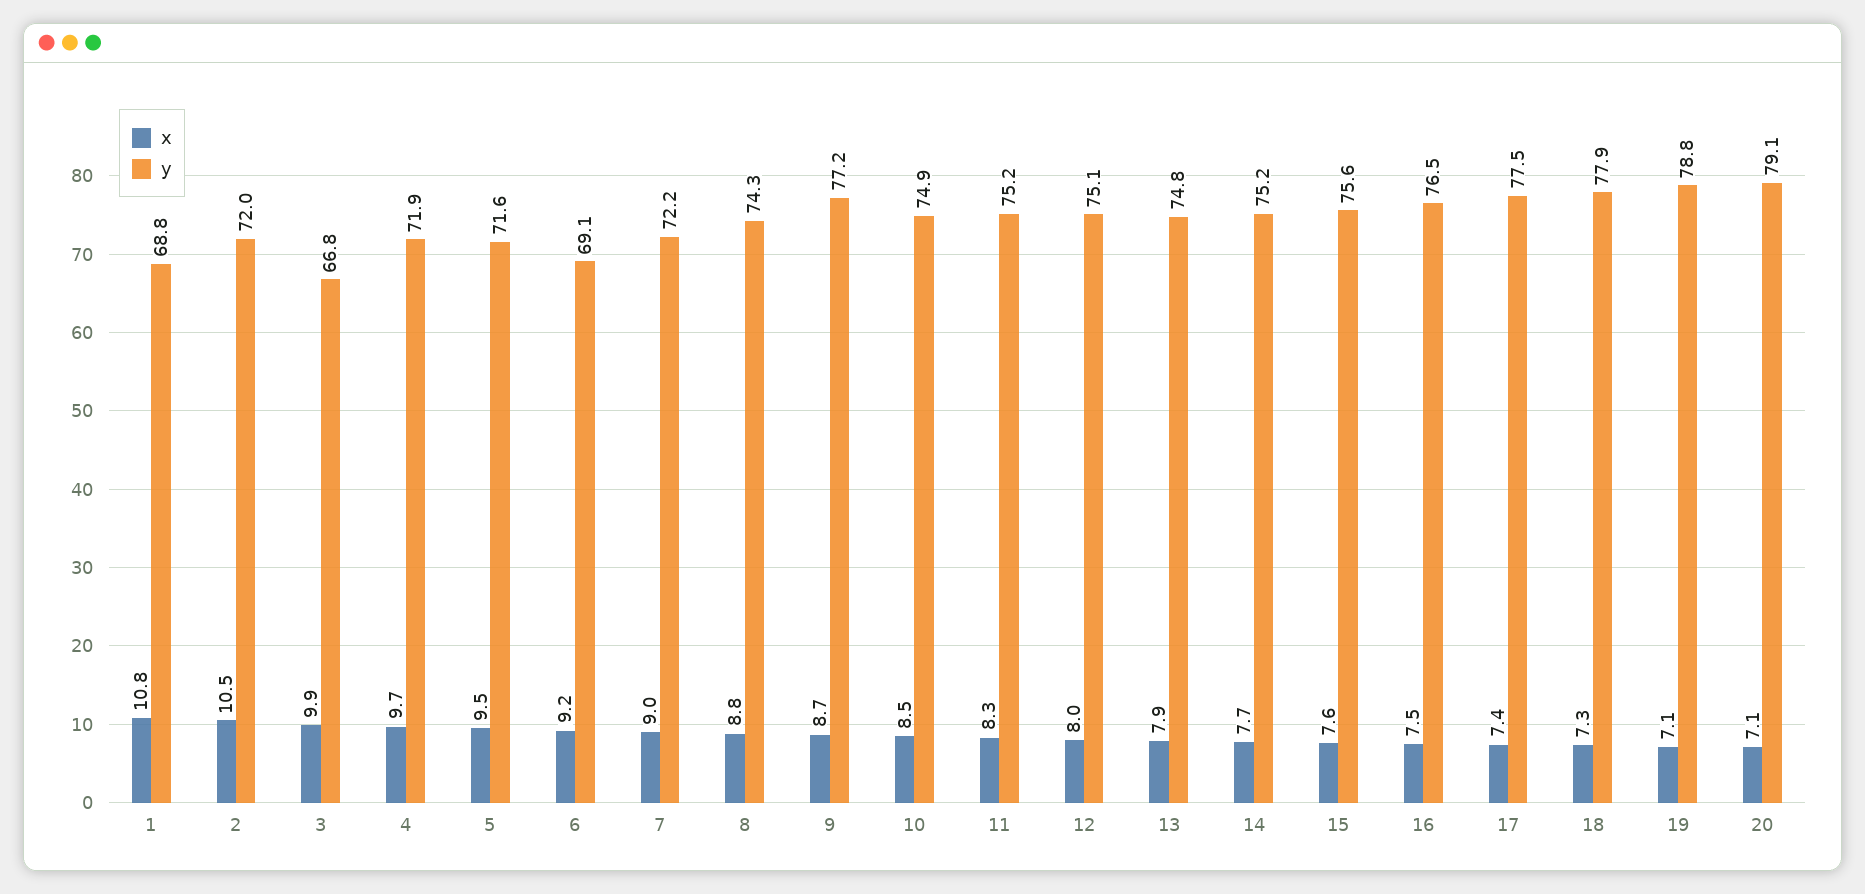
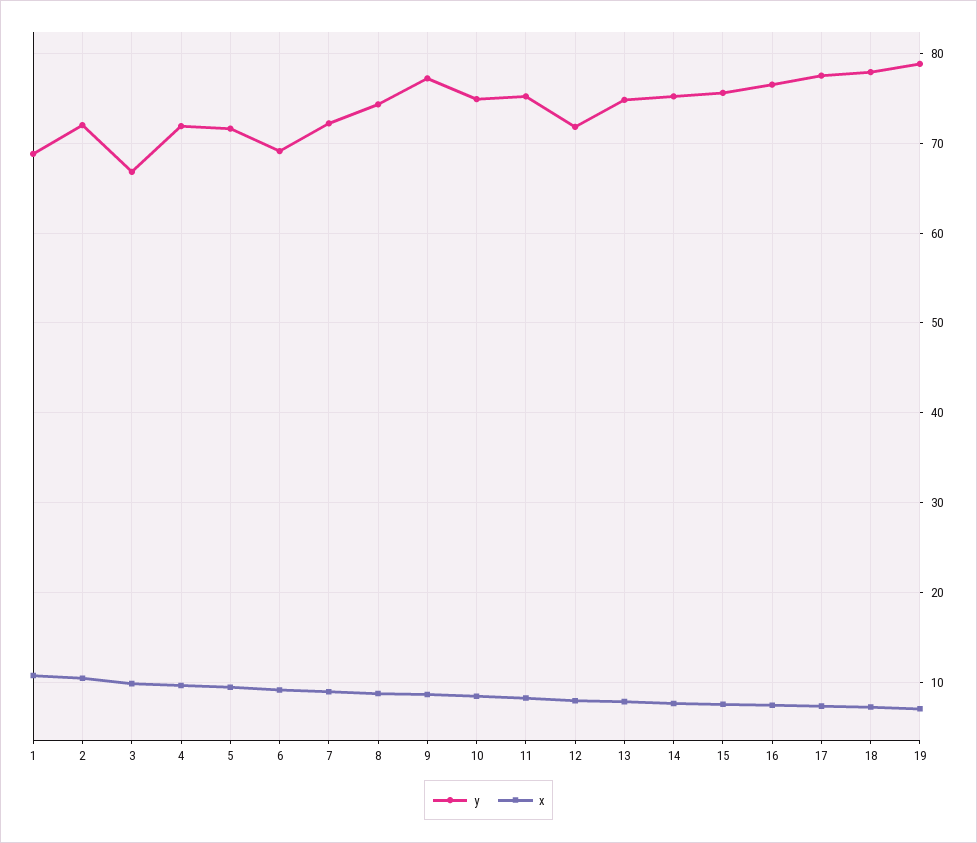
  {
    "x": {
      "1": 10.8,
      "2": 10.5,
      "3": 9.9,
      "4": 9.7,
      "5": 9.5,
      "6": 9.2,
      "7": 9,
      "8": 8.8,
      "9": 8.7,
      "10": 8.5,
      "11": 8.3,
      "12": 8,
      "13": 7.9,
      "14": 7.7,
      "15": 7.6,
      "16": 7.5,
      "17": 7.4,
      "18": 7.3,
-     "19": 7.1,
+     "19": 7.1
-     "20": 7.1
    },
    "y": {
      "1": 68.8,
      "2": 72,
      "3": 66.8,
      "4": 71.9,
      "5": 71.6,
      "6": 69.1,
      "7": 72.2,
      "8": 74.3,
      "9": 77.2,
      "10": 74.9,
      "11": 75.2,
-     "12": 75.1,
+     "12": 72,
      "13": 74.8,
      "14": 75.2,
      "15": 75.6,
      "16": 76.5,
      "17": 77.5,
      "18": 77.9,
-     "19": 78.8,
+     "19": 78.8
-     "20": 79.1
    }
  }

